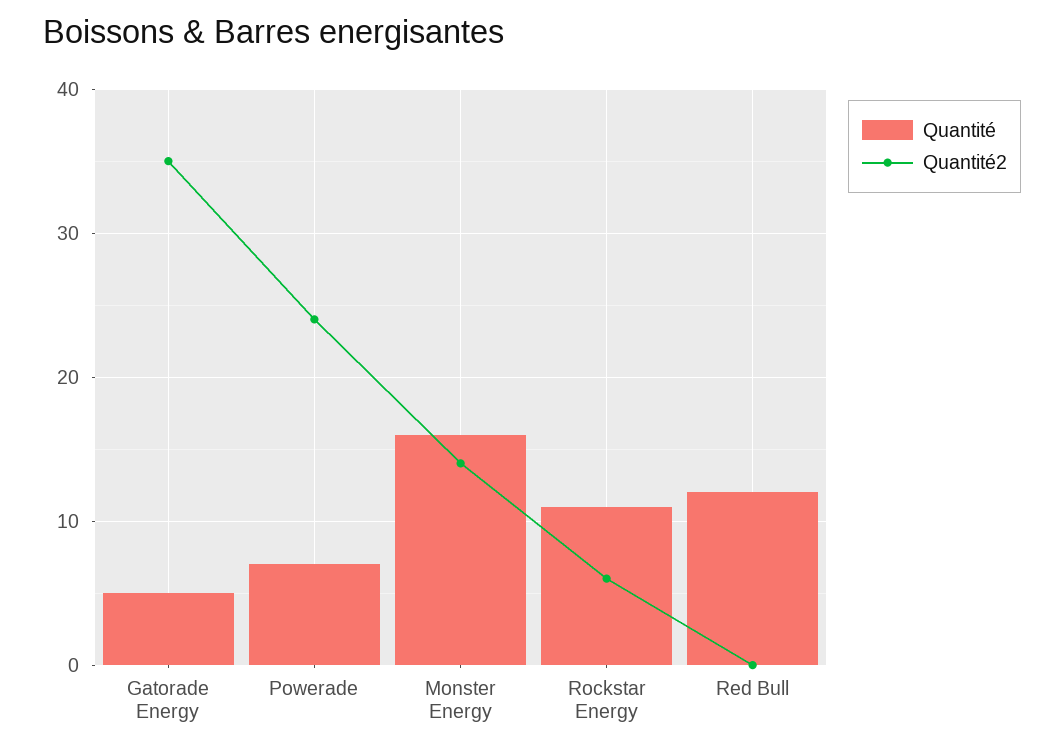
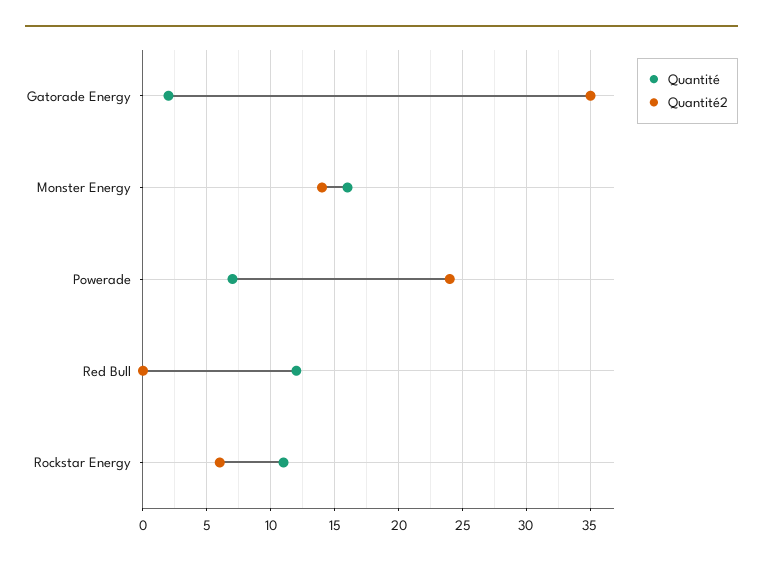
  {
    "Quantité": {
-     "Gatorade Energy": 5,
+     "Gatorade Energy": 2,
      "Powerade": 7,
      "Monster Energy": 16,
      "Rockstar Energy": 11,
      "Red Bull": 12
    },
    "Quantité2": {
      "Gatorade Energy": 35,
      "Powerade": 24,
      "Monster Energy": 14,
      "Rockstar Energy": 6,
      "Red Bull": 0
    }
  }

